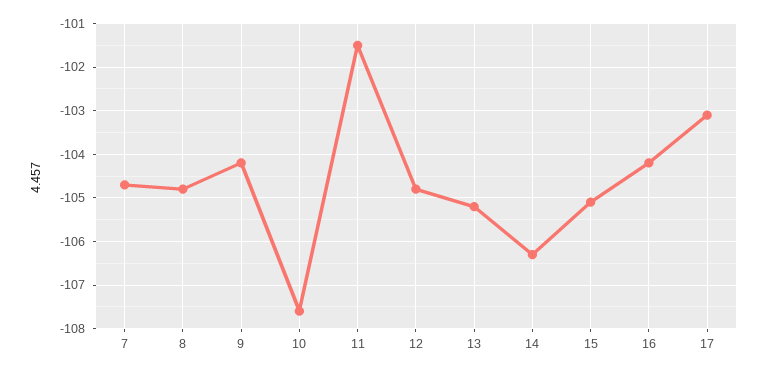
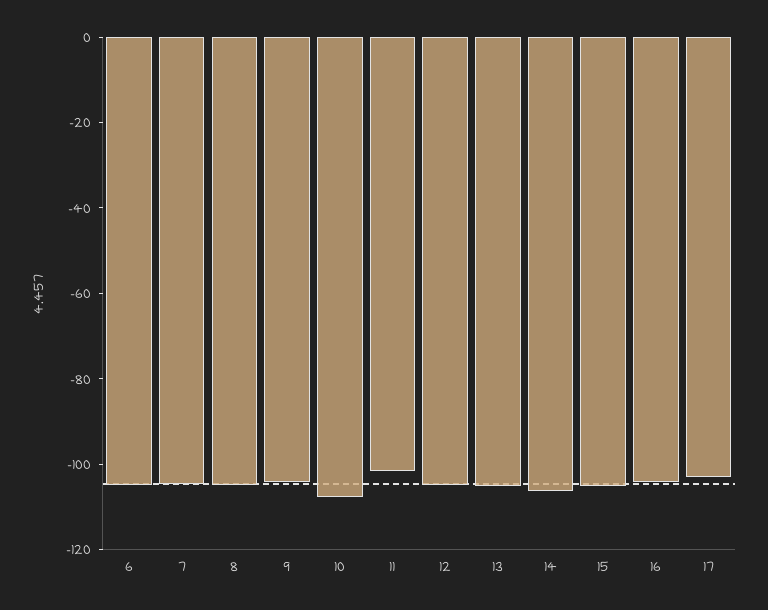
  {
    "7": -104.5,
    "8": -105,
    "9": -104,
    "10": -107.5,
    "11": -101.5,
    "12": -105,
    "13": -105,
    "14": -106.5,
    "15": -105,
    "16": -104,
-   "17": -103
+   "17": -103,
+   "6": -105
  }

